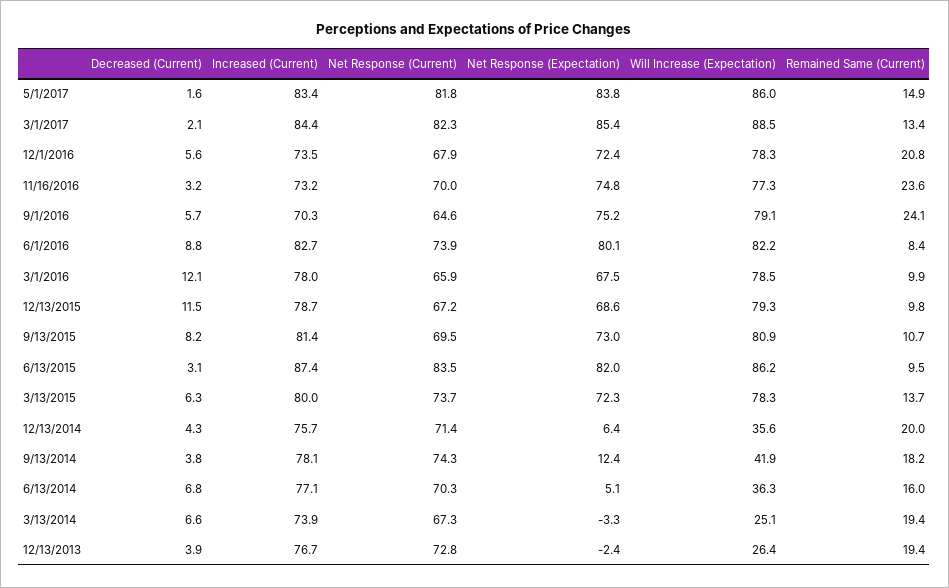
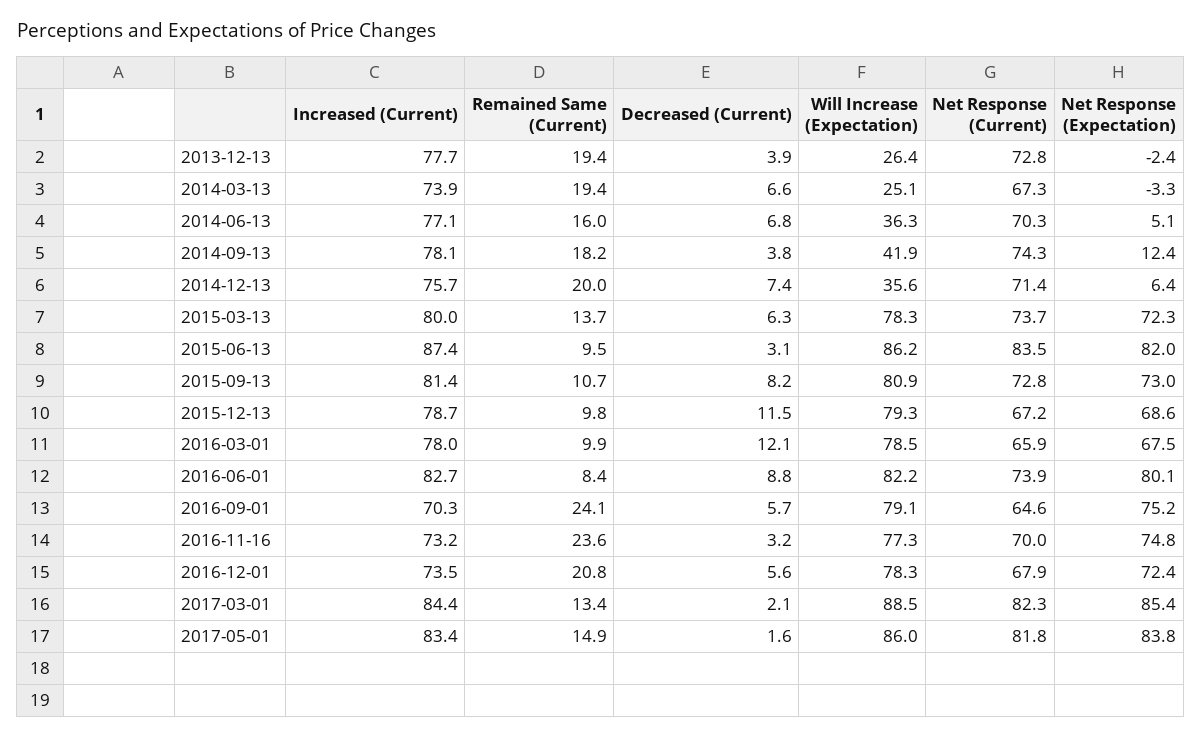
  {
    "Decreased (Current)": {
      "5/1/2017": 1.6,
      "3/1/2017": 2.1,
      "12/1/2016": 5.6,
      "11/16/2016": 3.2,
      "9/1/2016": 5.7,
      "6/1/2016": 8.8,
      "3/1/2016": 12.1,
      "12/13/2015": 11.5,
      "9/13/2015": 8.2,
      "6/13/2015": 3.1,
      "3/13/2015": 6.3,
-     "12/13/2014": 4.3,
+     "12/13/2014": 7.4,
      "9/13/2014": 3.8,
      "6/13/2014": 6.8,
      "3/13/2014": 6.6,
      "12/13/2013": 3.9
    },
    "Increased (Current)": {
      "5/1/2017": 83.4,
      "3/1/2017": 84.4,
      "12/1/2016": 73.5,
      "11/16/2016": 73.2,
      "9/1/2016": 70.3,
      "6/1/2016": 82.7,
      "3/1/2016": 78,
      "12/13/2015": 78.7,
      "9/13/2015": 81.4,
      "6/13/2015": 87.4,
      "3/13/2015": 80,
      "12/13/2014": 75.7,
      "9/13/2014": 78.1,
      "6/13/2014": 77.1,
      "3/13/2014": 73.9,
-     "12/13/2013": 76.7
+     "12/13/2013": 77.7
    },
    "Net Response (Current)": {
      "5/1/2017": 81.8,
      "3/1/2017": 82.3,
      "12/1/2016": 67.9,
      "11/16/2016": 70,
      "9/1/2016": 64.6,
      "6/1/2016": 73.9,
      "3/1/2016": 65.9,
      "12/13/2015": 67.2,
-     "9/13/2015": 69.5,
+     "9/13/2015": 72.8,
      "6/13/2015": 83.5,
      "3/13/2015": 73.7,
      "12/13/2014": 71.4,
      "9/13/2014": 74.3,
      "6/13/2014": 70.3,
      "3/13/2014": 67.3,
      "12/13/2013": 72.8
    },
    "Net Response (Expectation)": {
      "5/1/2017": 83.8,
      "3/1/2017": 85.4,
      "12/1/2016": 72.4,
      "11/16/2016": 74.8,
      "9/1/2016": 75.2,
      "6/1/2016": 80.1,
      "3/1/2016": 67.5,
      "12/13/2015": 68.6,
      "9/13/2015": 73,
      "6/13/2015": 82,
      "3/13/2015": 72.3,
      "12/13/2014": 6.4,
      "9/13/2014": 12.4,
      "6/13/2014": 5.1,
      "3/13/2014": -3.3,
      "12/13/2013": -2.4
    },
    "Will Increase (Expectation)": {
      "5/1/2017": 86,
      "3/1/2017": 88.5,
      "12/1/2016": 78.3,
      "11/16/2016": 77.3,
      "9/1/2016": 79.1,
      "6/1/2016": 82.2,
      "3/1/2016": 78.5,
      "12/13/2015": 79.3,
      "9/13/2015": 80.9,
      "6/13/2015": 86.2,
      "3/13/2015": 78.3,
      "12/13/2014": 35.6,
      "9/13/2014": 41.9,
      "6/13/2014": 36.3,
      "3/13/2014": 25.1,
      "12/13/2013": 26.4
    },
    "Remained Same (Current)": {
      "5/1/2017": 14.9,
      "3/1/2017": 13.4,
      "12/1/2016": 20.8,
      "11/16/2016": 23.6,
      "9/1/2016": 24.1,
      "6/1/2016": 8.4,
      "3/1/2016": 9.9,
      "12/13/2015": 9.8,
      "9/13/2015": 10.7,
      "6/13/2015": 9.5,
      "3/13/2015": 13.7,
      "12/13/2014": 20,
      "9/13/2014": 18.2,
      "6/13/2014": 16,
      "3/13/2014": 19.4,
      "12/13/2013": 19.4
    }
  }

